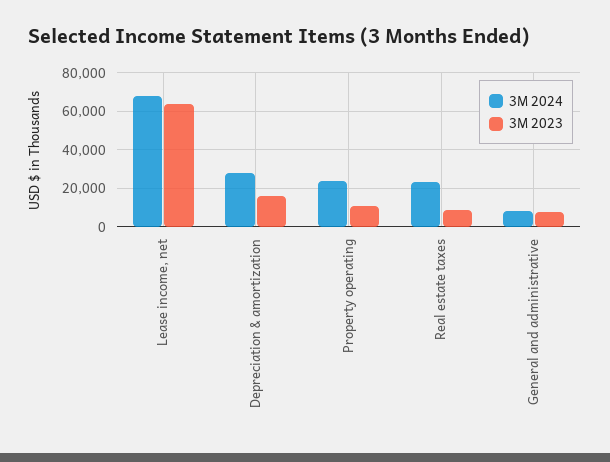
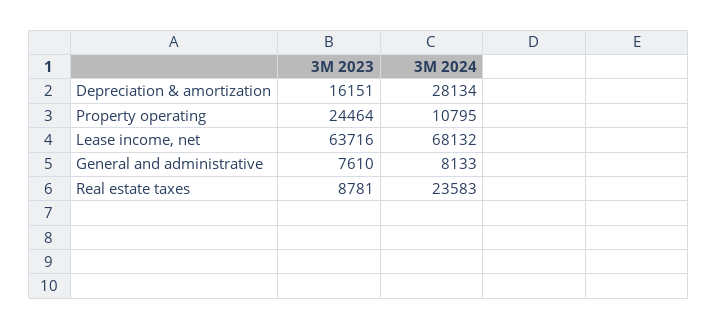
  {
    "3M 2024": {
      "Lease income, net": 68132,
      "Depreciation & amortization": 28134,
-     "Property operating": 25000,
+     "Property operating": 10795,
      "Real estate taxes": 23583,
      "General and administrative": 8133
    },
    "3M 2023": {
      "Lease income, net": 63716,
      "Depreciation & amortization": 16151,
-     "Property operating": 10000,
+     "Property operating": 24464,
      "Real estate taxes": 8781,
      "General and administrative": 7610
    }
  }

